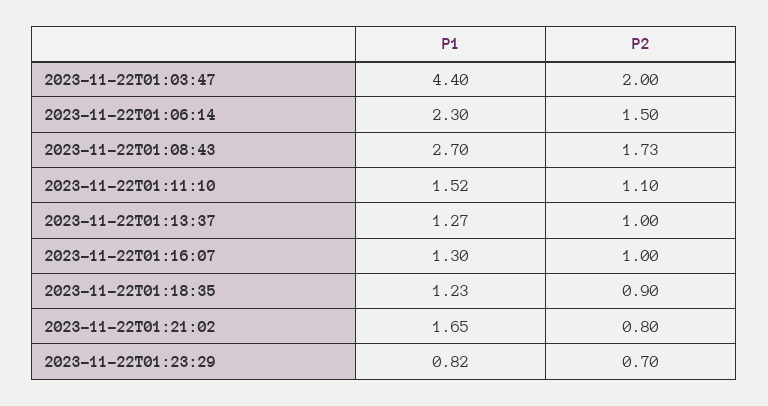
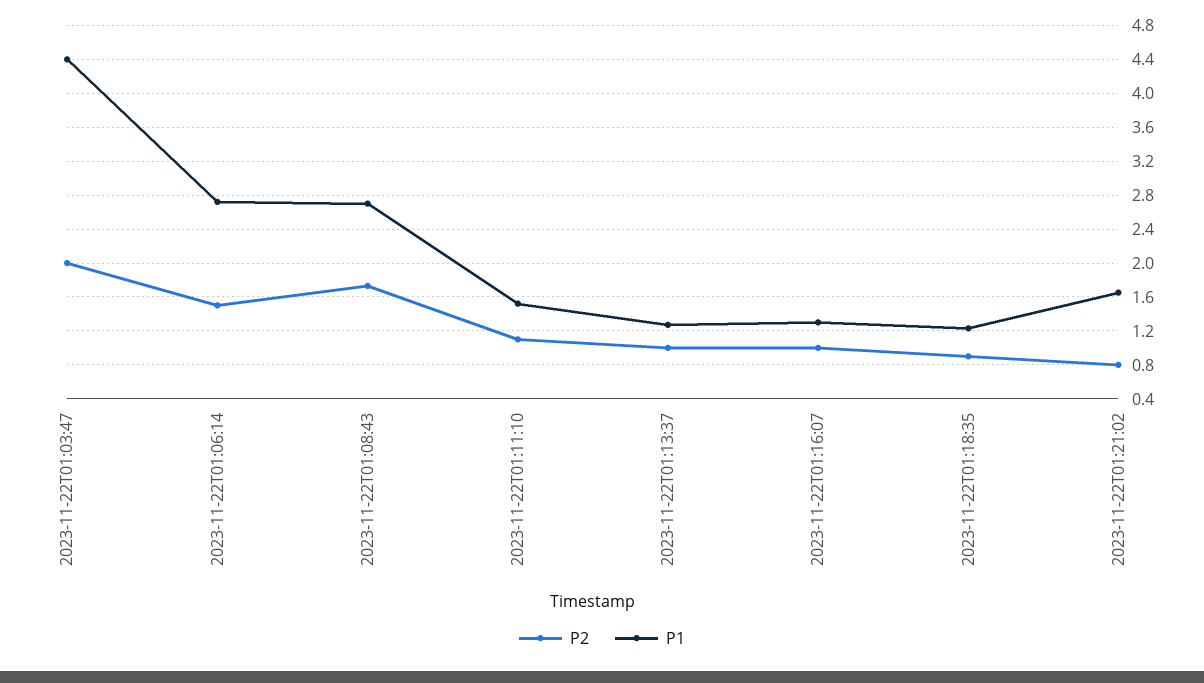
  {
    "P1": {
      "2023-11-22T01:03:47": 4.4,
-     "2023-11-22T01:06:14": 2.3,
+     "2023-11-22T01:06:14": 2.7,
      "2023-11-22T01:08:43": 2.7,
      "2023-11-22T01:11:10": 1.52,
      "2023-11-22T01:13:37": 1.27,
      "2023-11-22T01:16:07": 1.3,
      "2023-11-22T01:18:35": 1.23,
-     "2023-11-22T01:21:02": 1.65,
+     "2023-11-22T01:21:02": 1.65
-     "2023-11-22T01:23:29": 0.82
    },
    "P2": {
      "2023-11-22T01:03:47": 2,
      "2023-11-22T01:06:14": 1.5,
      "2023-11-22T01:08:43": 1.73,
      "2023-11-22T01:11:10": 1.1,
      "2023-11-22T01:13:37": 1,
      "2023-11-22T01:16:07": 1,
      "2023-11-22T01:18:35": 0.9,
-     "2023-11-22T01:21:02": 0.8,
+     "2023-11-22T01:21:02": 0.8
-     "2023-11-22T01:23:29": 0.7
    }
  }

